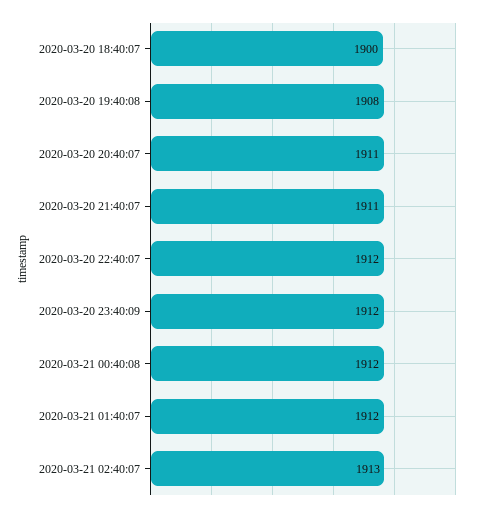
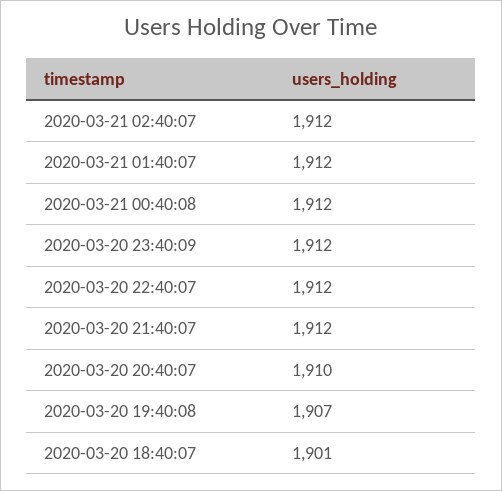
  {
-   "2020-03-20 18:40:07": 1900,
+   "2020-03-20 18:40:07": 1901,
-   "2020-03-20 19:40:08": 1908,
+   "2020-03-20 19:40:08": 1907,
-   "2020-03-20 20:40:07": 1911,
+   "2020-03-20 20:40:07": 1910,
-   "2020-03-20 21:40:07": 1911,
+   "2020-03-20 21:40:07": 1912,
    "2020-03-20 22:40:07": 1912,
    "2020-03-20 23:40:09": 1912,
    "2020-03-21 00:40:08": 1912,
    "2020-03-21 01:40:07": 1912,
-   "2020-03-21 02:40:07": 1913
+   "2020-03-21 02:40:07": 1912
  }

